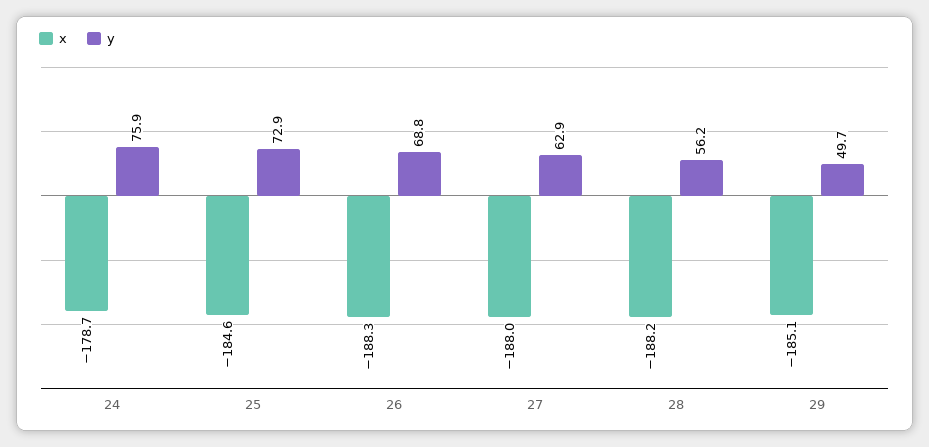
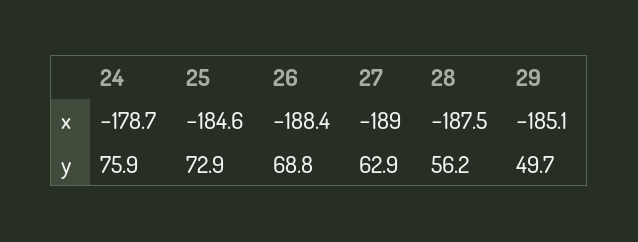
  {
    "x": {
      "24": -178.7,
      "25": -184.6,
-     "26": -188.3,
+     "26": -188.4,
-     "27": -188,
+     "27": -189,
-     "28": -188.2,
+     "28": -187.5,
      "29": -185.1
    },
    "y": {
      "24": 75.9,
      "25": 72.9,
      "26": 68.8,
      "27": 62.9,
      "28": 56.2,
      "29": 49.7
    }
  }

